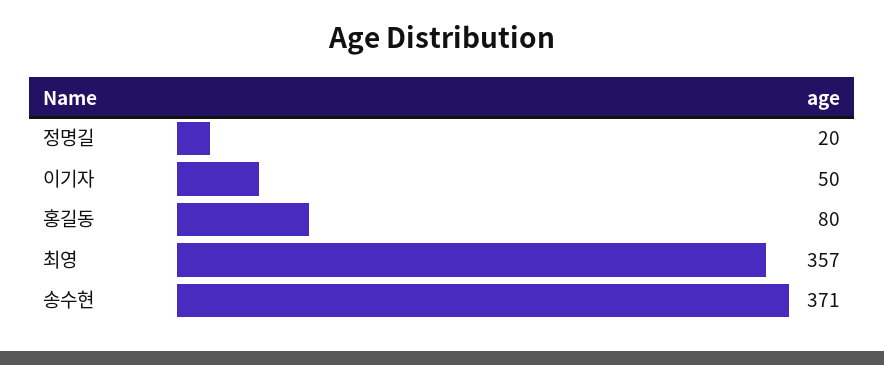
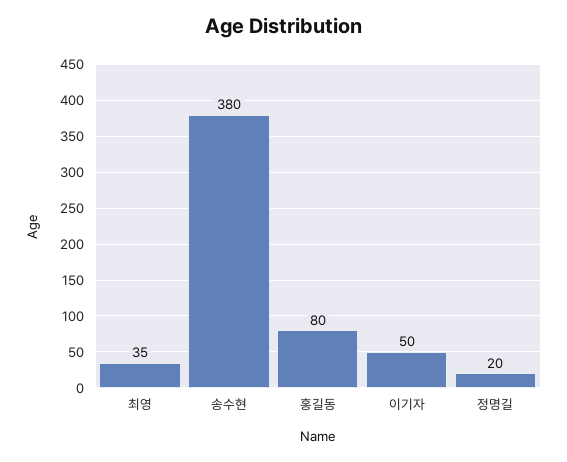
  {
    "정명길": 20,
    "이기자": 50,
    "홍길동": 80,
-   "최영": 357,
+   "최영": 35,
-   "송수현": 371
+   "송수현": 380
  }

